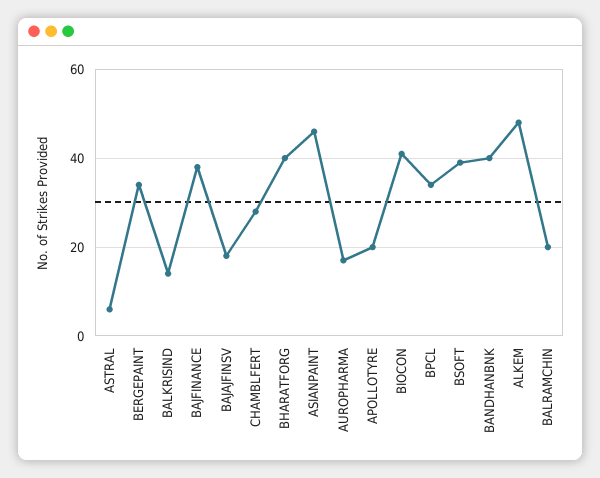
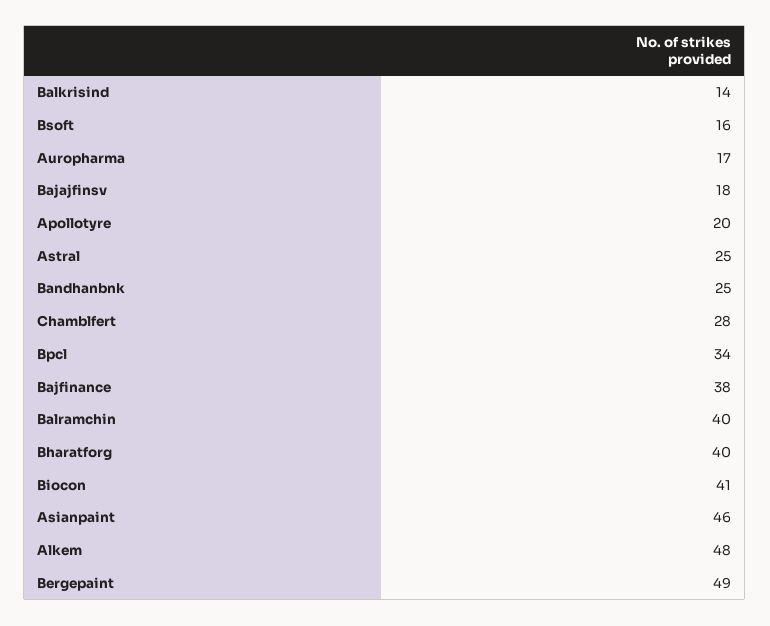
  {
-   "ASTRAL": 5,
+   "ASTRAL": 25,
-   "BERGEPAINT": 35,
+   "BERGEPAINT": 49,
    "BALKRISIND": 14,
    "BAJFINANCE": 38,
    "BAJAJFINSV": 18,
    "CHAMBLFERT": 28,
    "BHARATFORG": 40,
    "ASIANPAINT": 46,
    "AUROPHARMA": 17,
    "APOLLOTYRE": 20,
    "BIOCON": 41,
    "BPCL": 34,
-   "BSOFT": 40,
+   "BSOFT": 16,
-   "BANDHANBNK": 40,
+   "BANDHANBNK": 25,
    "ALKEM": 48,
-   "BALRAMCHIN": 20
+   "BALRAMCHIN": 40
  }

